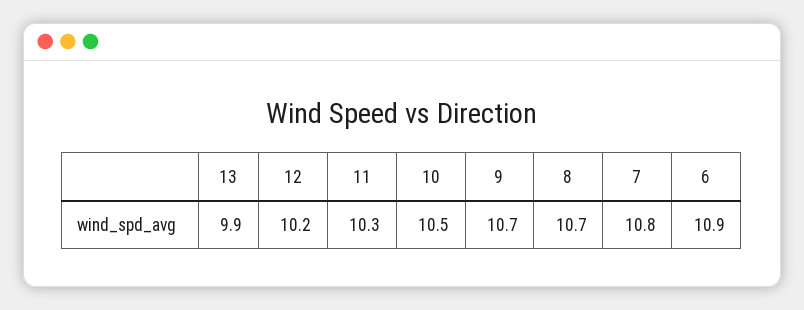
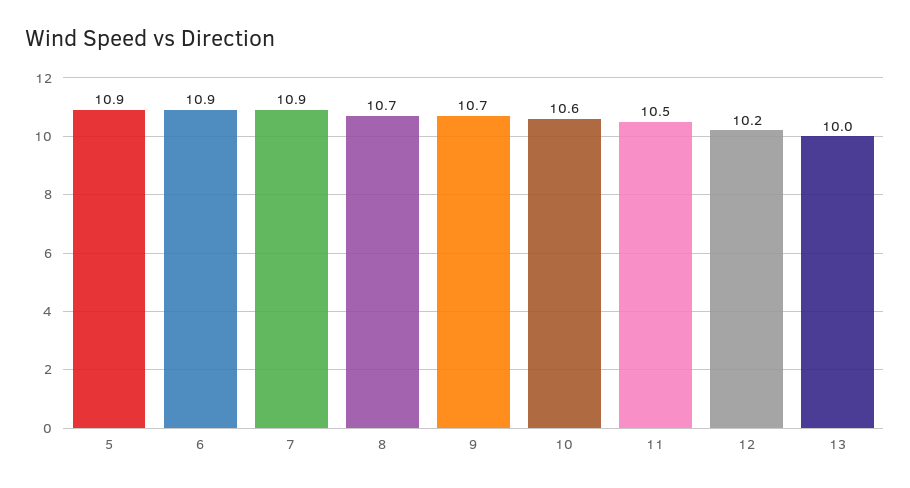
  {
-   "13": 9.9,
+   "13": 10,
    "12": 10.2,
-   "11": 10.3,
+   "11": 10.5,
-   "10": 10.5,
+   "10": 10.6,
    "9": 10.7,
    "8": 10.7,
-   "7": 10.8,
+   "7": 10.9,
-   "6": 10.9
+   "6": 10.9,
+   "5": 10.9
  }

